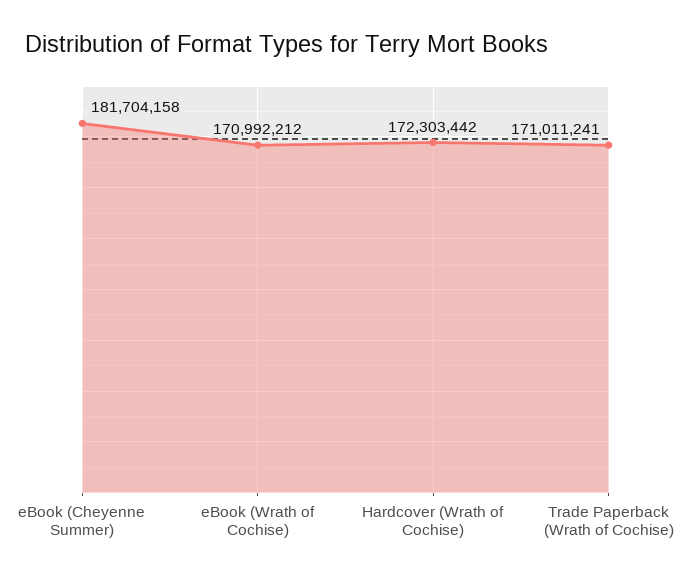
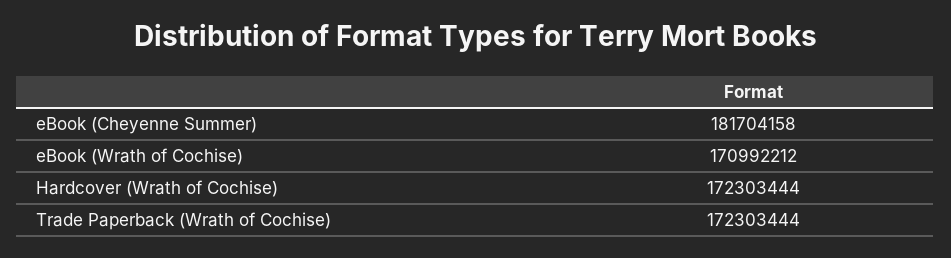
  {
    "eBook (Cheyenne Summer)": 181704158,
    "eBook (Wrath of Cochise)": 170992212,
-   "Hardcover (Wrath of Cochise)": 172303442,
+   "Hardcover (Wrath of Cochise)": 172303444,
-   "Trade Paperback (Wrath of Cochise)": 171011241
+   "Trade Paperback (Wrath of Cochise)": 172303444
  }

